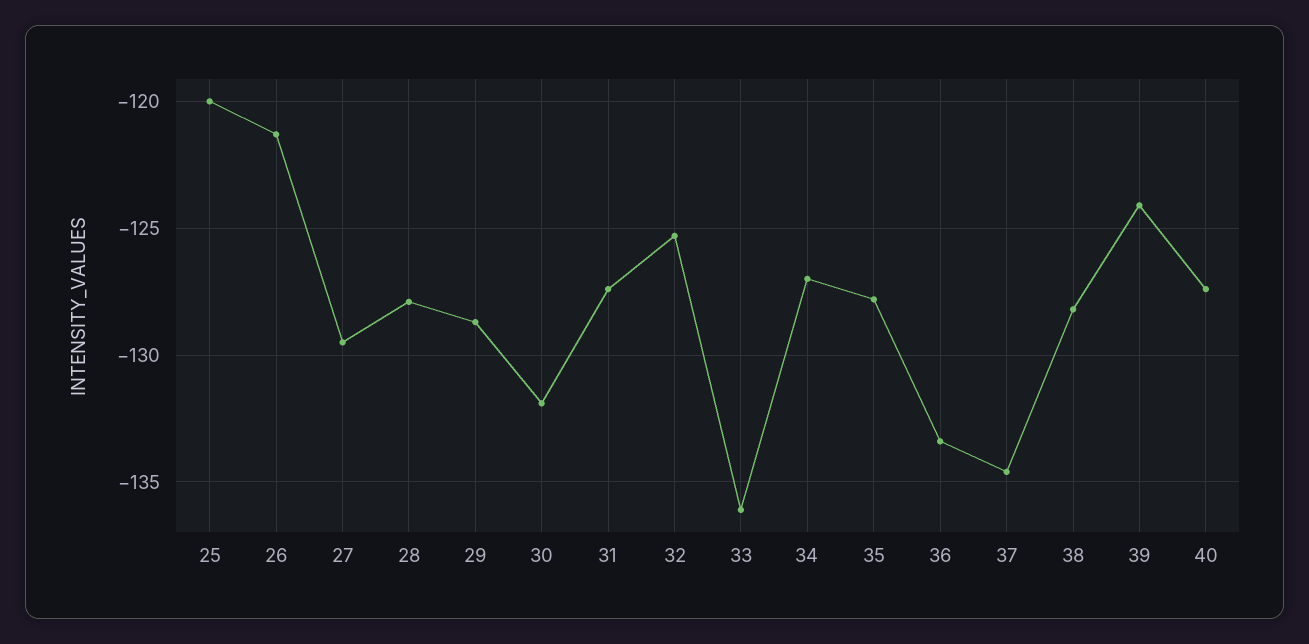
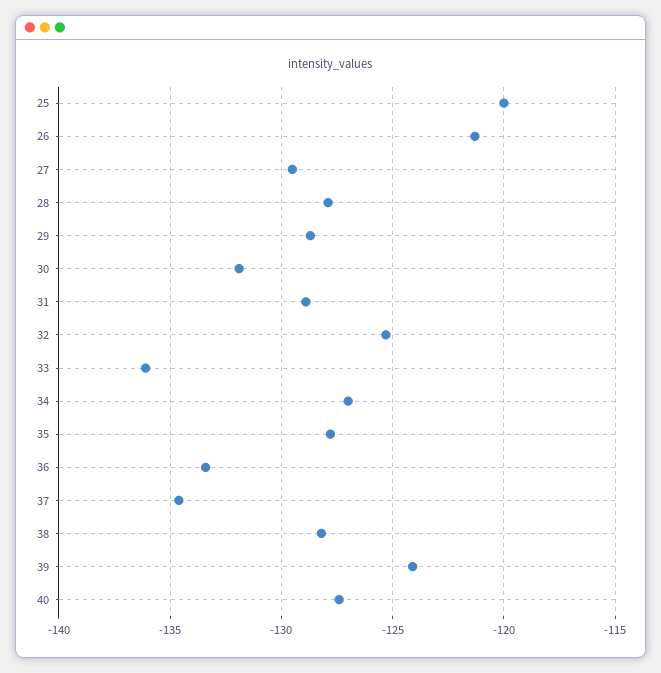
  {
    "25": -120,
    "26": -121.5,
    "27": -129.5,
    "28": -128,
    "29": -128.5,
    "30": -132,
-   "31": -127.5,
+   "31": -129,
    "32": -125.5,
    "33": -136,
    "34": -127,
    "35": -128,
    "36": -133.5,
    "37": -134.5,
    "38": -128,
    "39": -124,
    "40": -127.5
  }

